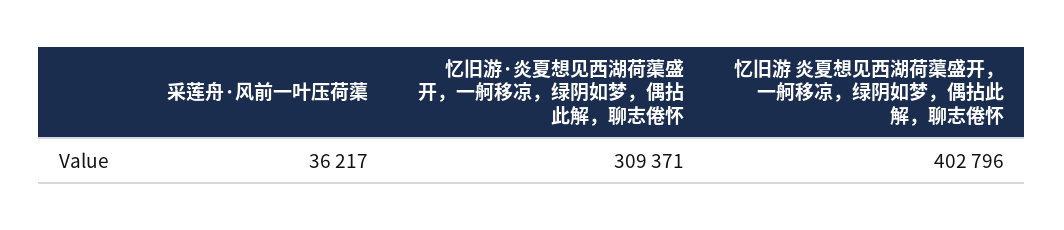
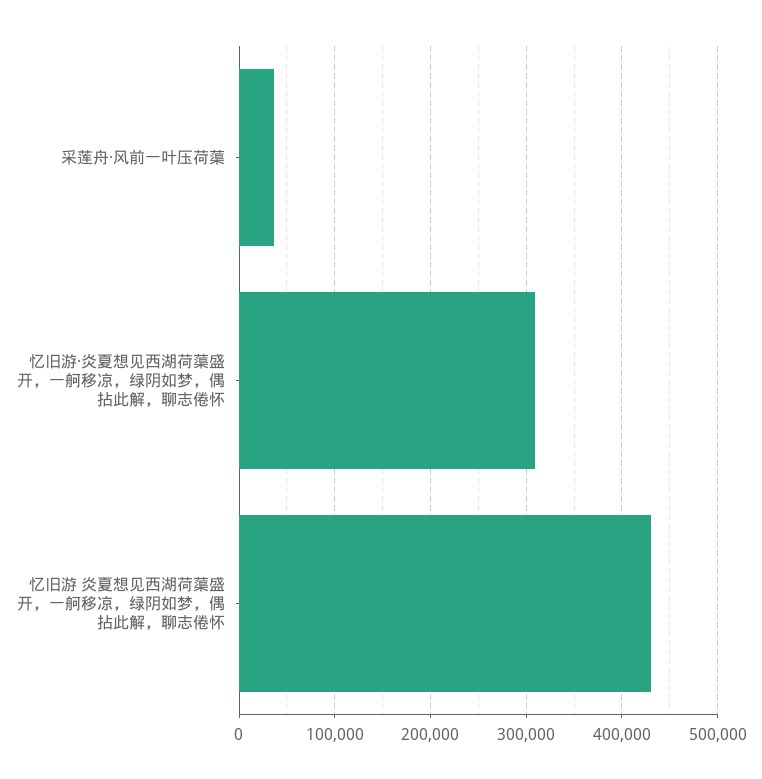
  {
    "采莲舟·风前一叶压荷蕖": 36217,
    "忆旧游·炎夏想见西湖荷蕖盛开，一舸移凉，绿阴如梦，偶拈此解，聊志倦怀": 309371,
-   "忆旧游 炎夏想见西湖荷蕖盛开，一舸移凉，绿阴如梦，偶拈此解，聊志倦怀": 402796
+   "忆旧游 炎夏想见西湖荷蕖盛开，一舸移凉，绿阴如梦，偶拈此解，聊志倦怀": 430000
  }

